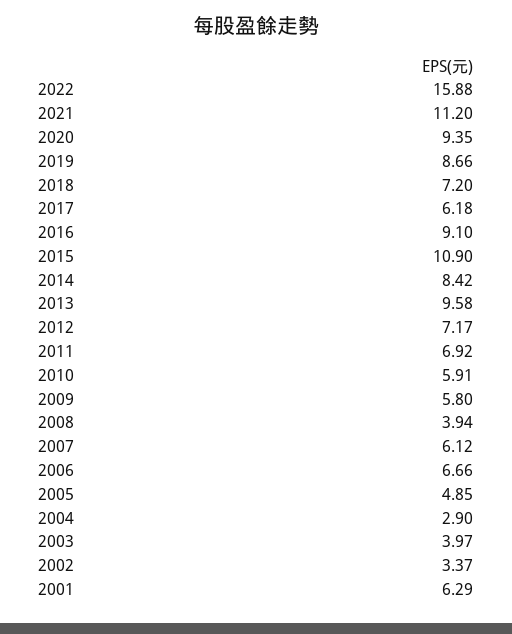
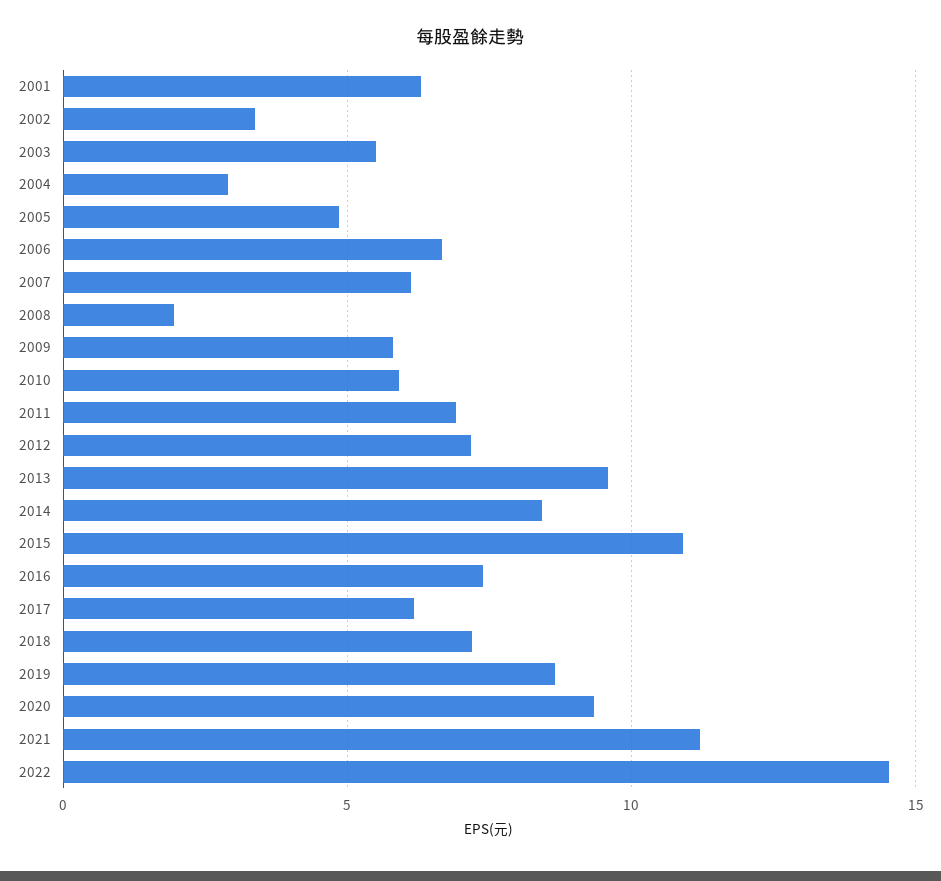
  {
-   "2022": 15.88,
+   "2022": 14.5,
    "2021": 11.2,
    "2020": 9.35,
    "2019": 8.66,
    "2018": 7.2,
    "2017": 6.18,
-   "2016": 9.1,
+   "2016": 7.5,
    "2015": 10.9,
    "2014": 8.42,
    "2013": 9.58,
    "2012": 7.17,
    "2011": 6.92,
    "2010": 5.91,
    "2009": 5.8,
-   "2008": 3.94,
+   "2008": 2,
    "2007": 6.12,
    "2006": 6.66,
    "2005": 4.85,
    "2004": 2.9,
-   "2003": 3.97,
+   "2003": 5.5,
    "2002": 3.37,
    "2001": 6.29
  }

